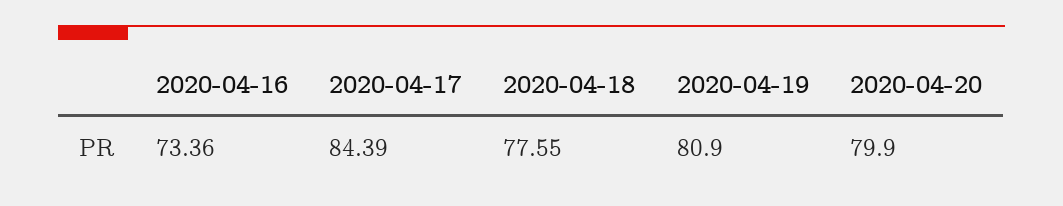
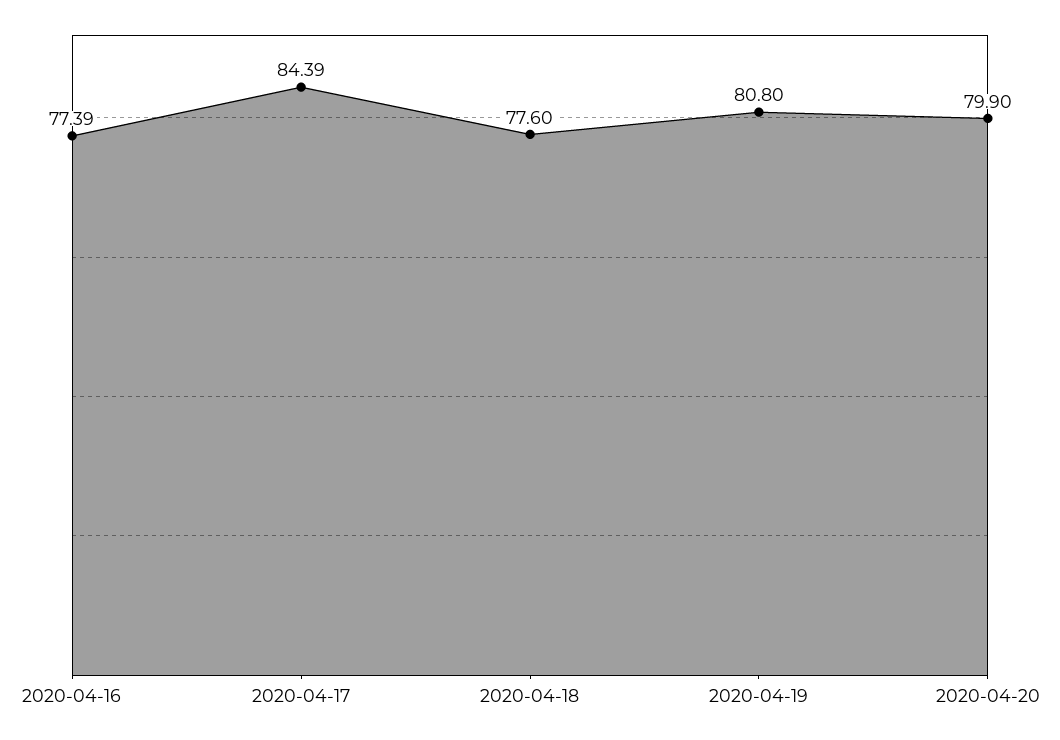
  {
-   "2020-04-16": 73.36,
+   "2020-04-16": 77.39,
    "2020-04-17": 84.39,
-   "2020-04-18": 77.55,
+   "2020-04-18": 77.6,
-   "2020-04-19": 80.9,
+   "2020-04-19": 80.8,
    "2020-04-20": 79.9
  }

